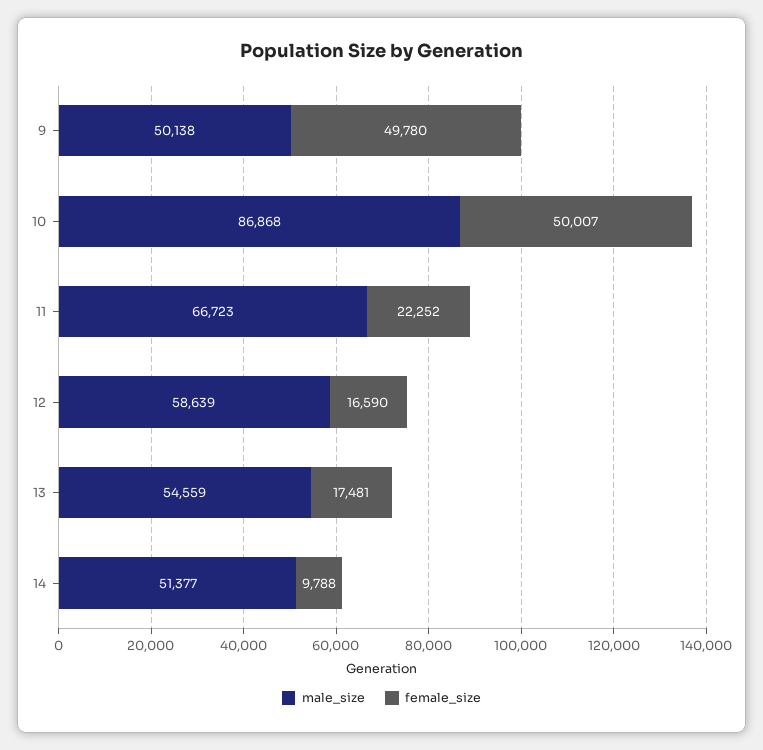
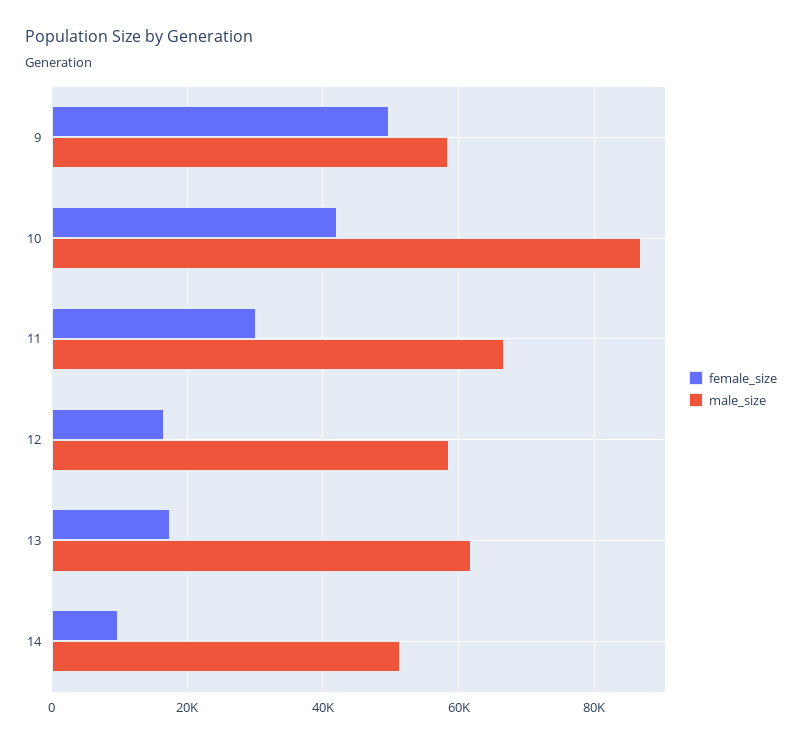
  {
    "male_size": {
-     "9": 50138,
+     "9": 58000,
      "10": 86868,
      "11": 66723,
      "12": 58639,
-     "13": 54559,
+     "13": 62000,
      "14": 51377
    },
    "female_size": {
      "9": 49780,
-     "10": 50007,
+     "10": 42000,
-     "11": 22252,
+     "11": 30000,
      "12": 16590,
      "13": 17481,
      "14": 9788
    }
  }

